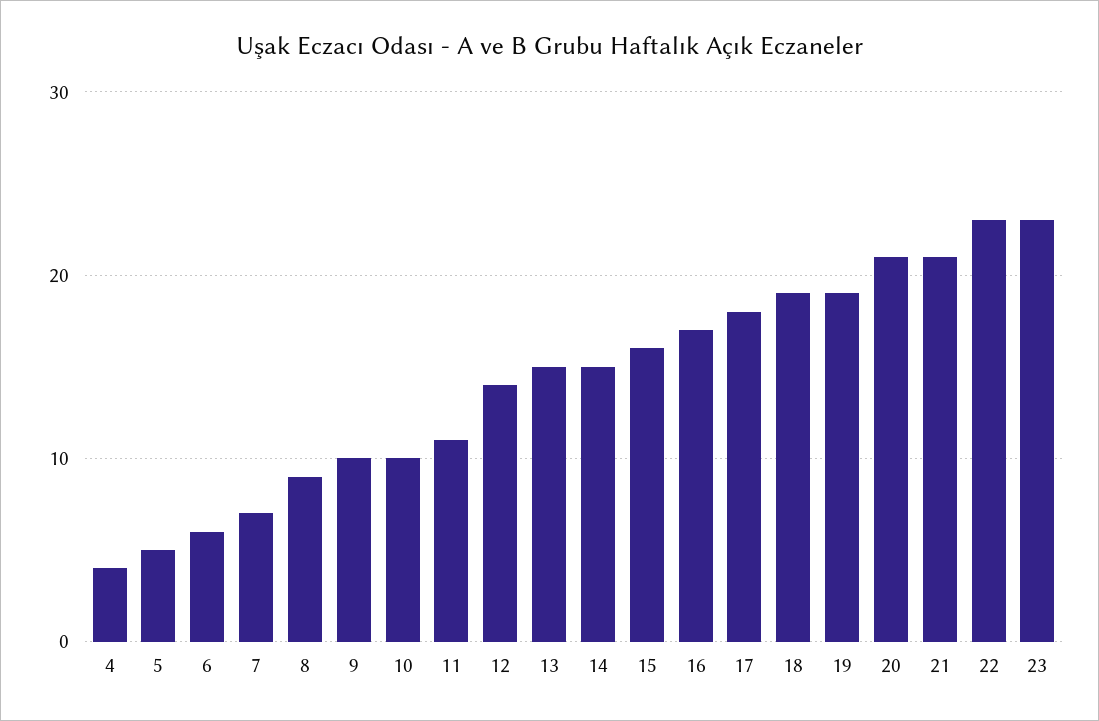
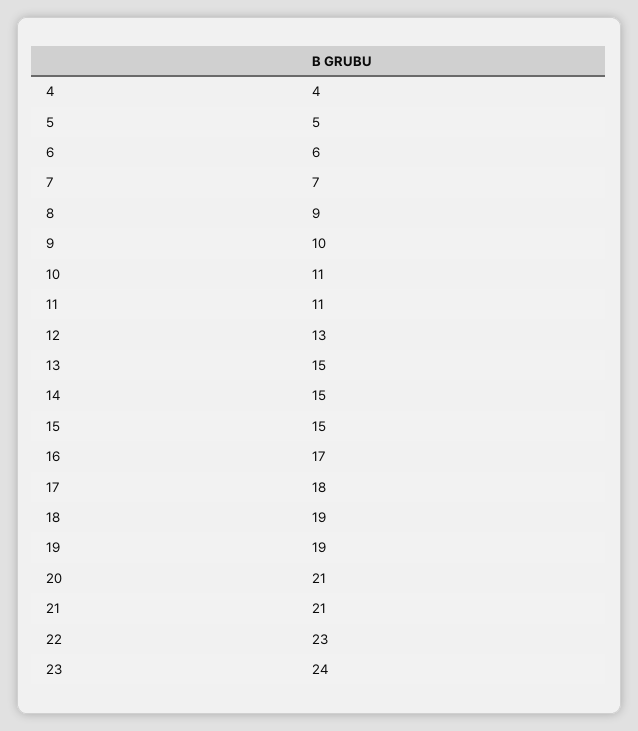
  {
    "4": 4,
    "5": 5,
    "6": 6,
    "7": 7,
    "8": 9,
    "9": 10,
-   "10": 10,
+   "10": 11,
    "11": 11,
-   "12": 14,
+   "12": 13,
    "13": 15,
    "14": 15,
-   "15": 16,
+   "15": 15,
    "16": 17,
    "17": 18,
    "18": 19,
    "19": 19,
    "20": 21,
    "21": 21,
    "22": 23,
-   "23": 23
+   "23": 24
  }

